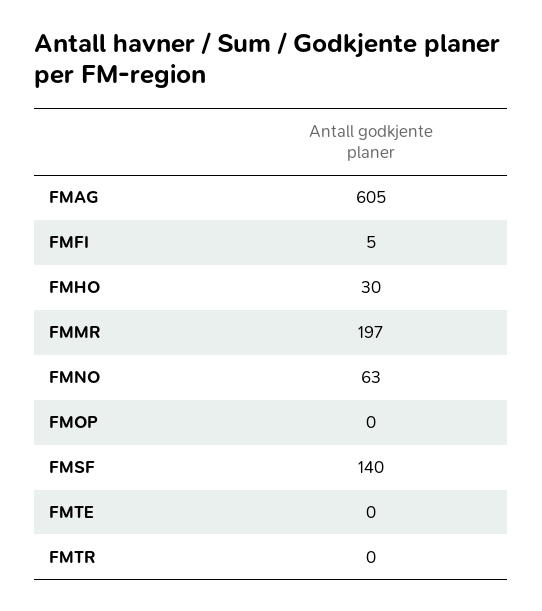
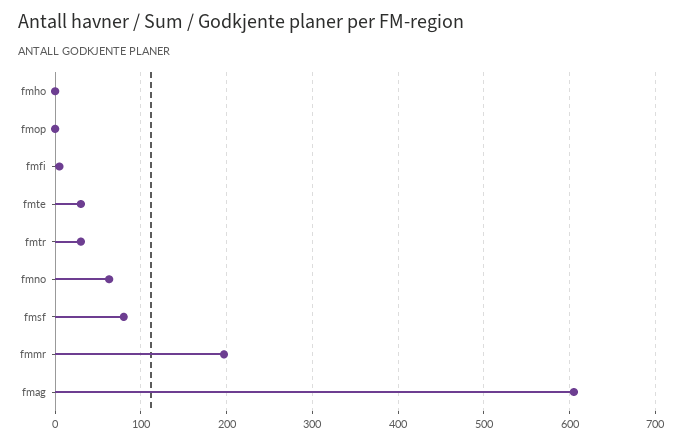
  {
    "FMAG": 605,
    "FMFI": 5,
-   "FMHO": 30,
+   "FMHO": 0,
    "FMMR": 197,
    "FMNO": 63,
    "FMOP": 0,
-   "FMSF": 140,
+   "FMSF": 80,
-   "FMTE": 0,
+   "FMTE": 30,
-   "FMTR": 0
+   "FMTR": 30
  }

